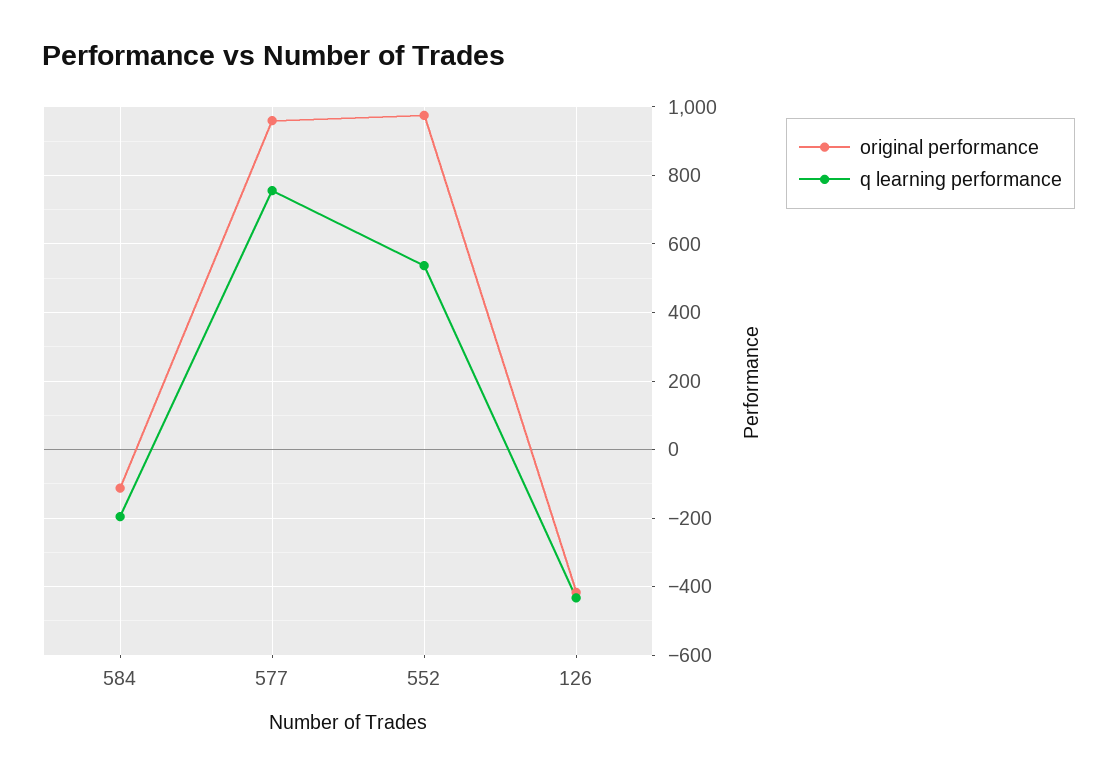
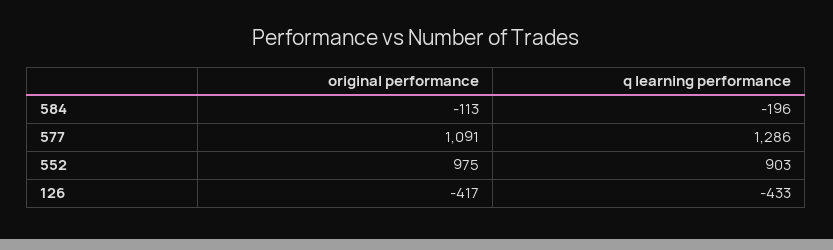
  {
    "original performance": {
      "584": -113,
-     "577": 960,
+     "577": 1091,
      "552": 975,
      "126": -417
    },
    "q learning performance": {
      "584": -196,
-     "577": 760,
+     "577": 1286,
-     "552": 540,
+     "552": 903,
      "126": -433
    }
  }

